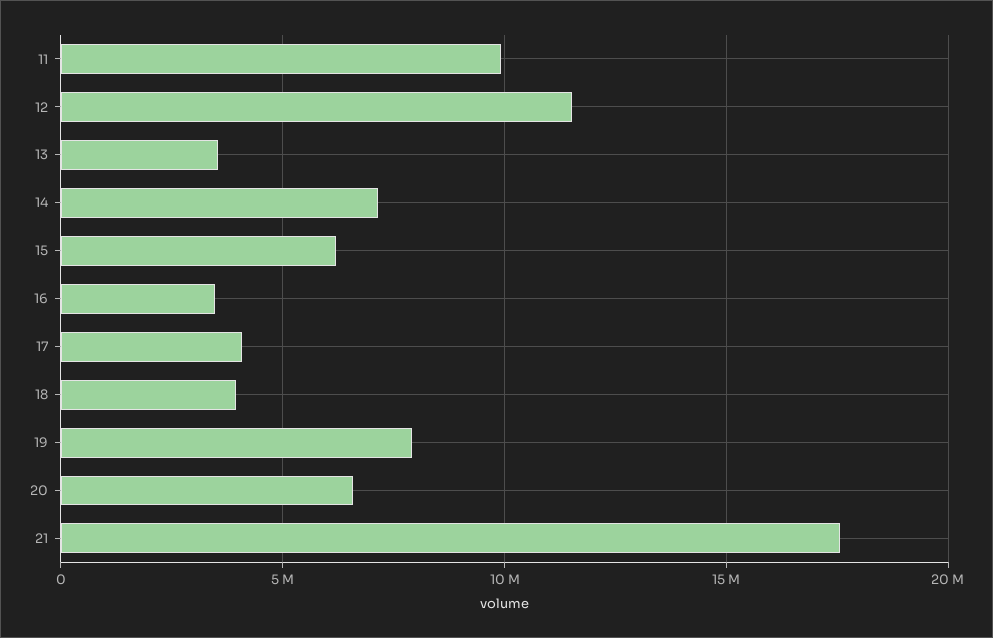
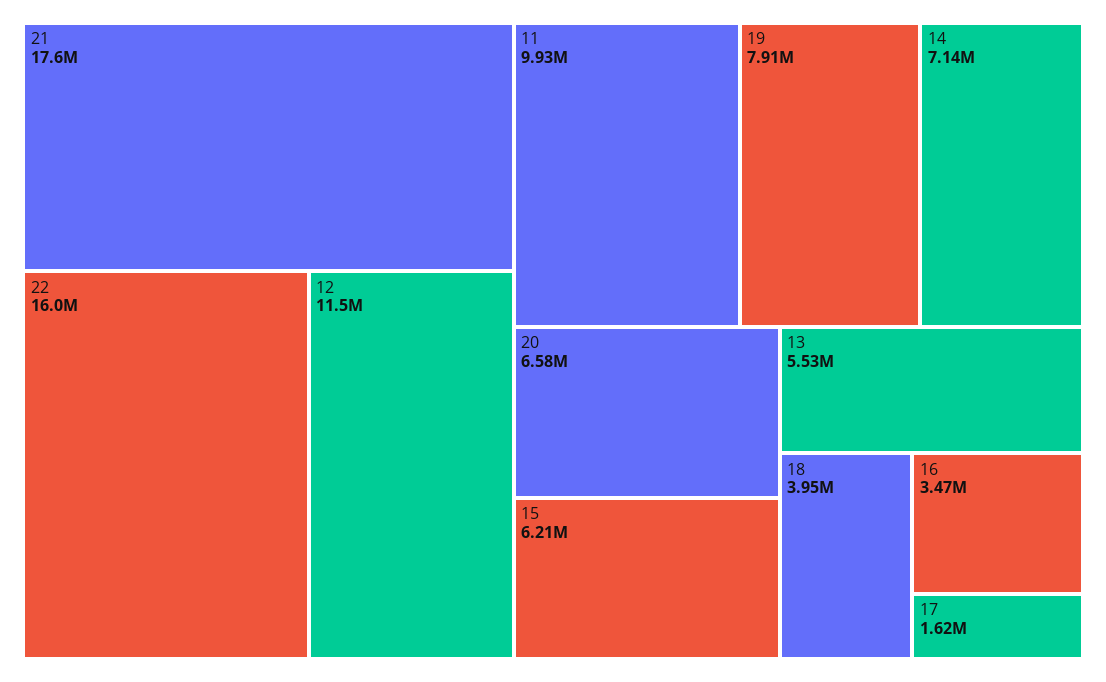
  {
    "11": 9930000,
    "12": 11500000,
-   "13": 3500000,
+   "13": 5530000,
    "14": 7140000,
    "15": 6210000,
    "16": 3470000,
-   "17": 4000000,
+   "17": 1620000,
    "18": 3950000,
    "19": 7910000,
    "20": 6580000,
-   "21": 17600000
+   "21": 17600000,
+   "22": 16000000
  }

